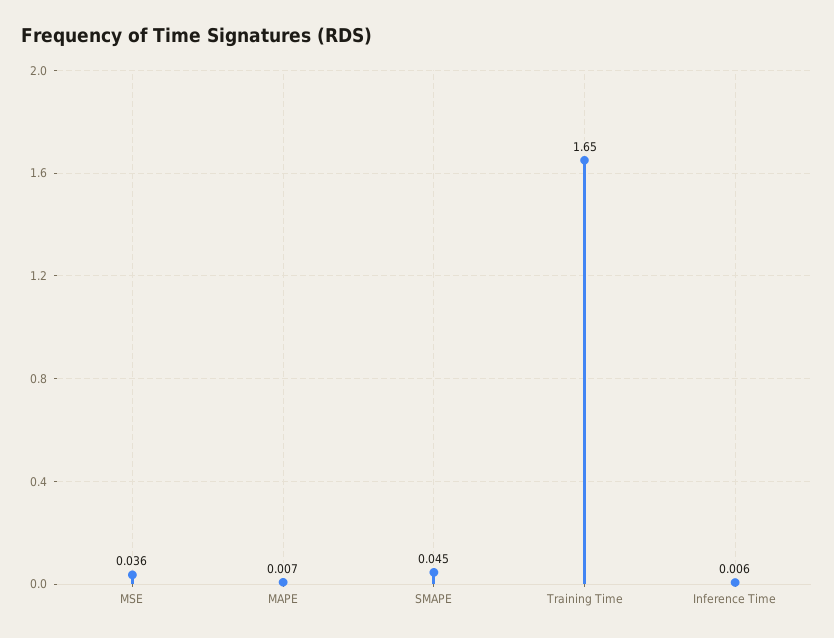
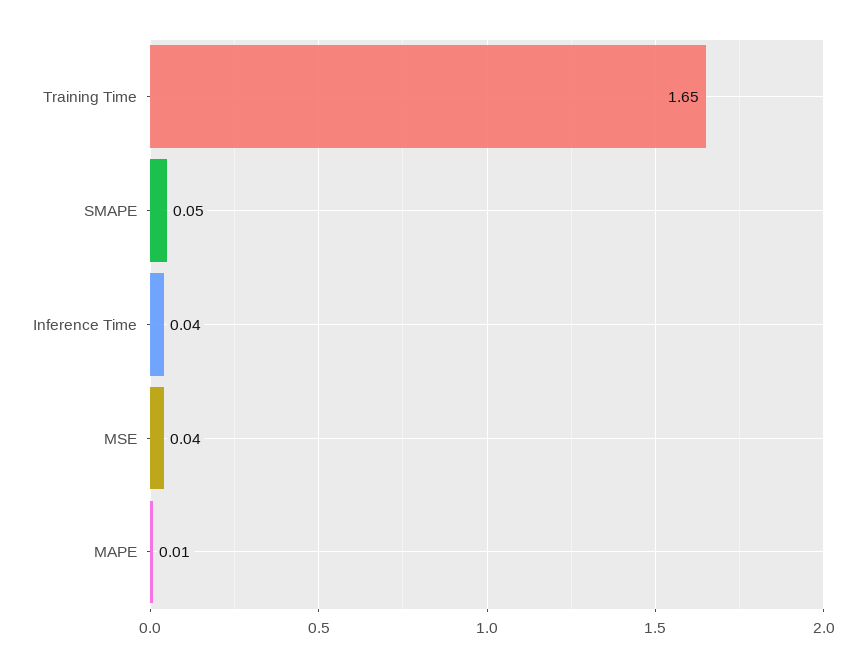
  {
    "MSE": 0.036,
    "MAPE": 0.007,
    "SMAPE": 0.045,
    "Training Time": 1.65,
-   "Inference Time": 0.006
+   "Inference Time": 0.04
  }

